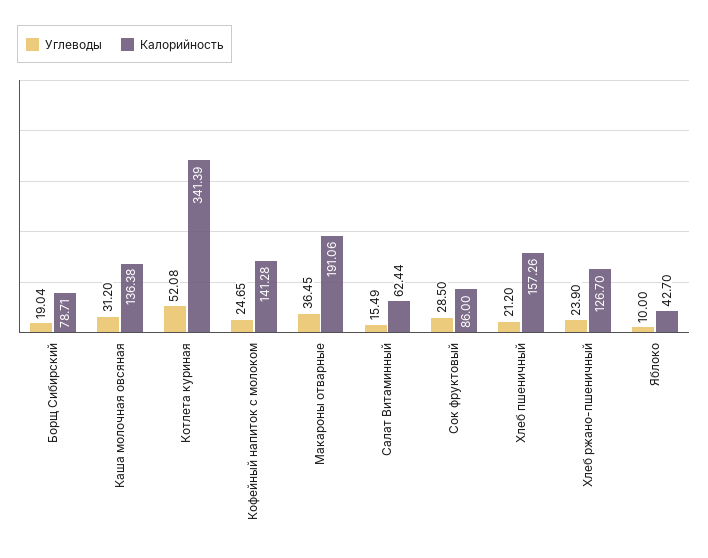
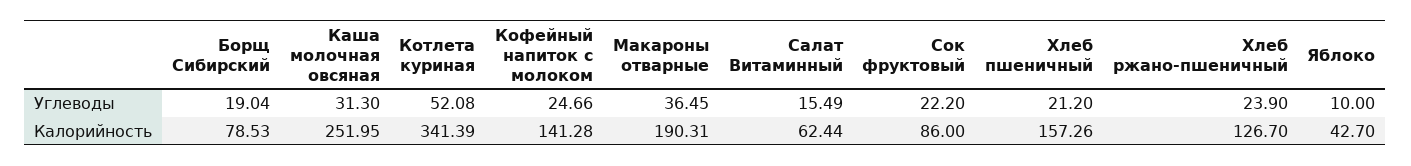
  {
    "Углеводы": {
      "Борщ Сибирский": 19.04,
-     "Каша молочная овсяная": 31.2,
+     "Каша молочная овсяная": 31.3,
      "Котлета куриная": 52.08,
-     "Кофейный напиток с молоком": 24.65,
+     "Кофейный напиток с молоком": 24.66,
      "Макароны отварные": 36.45,
      "Салат Витаминный": 15.49,
-     "Сок фруктовый": 28.5,
+     "Сок фруктовый": 22.2,
      "Хлеб пшеничный": 21.2,
      "Хлеб ржано-пшеничный": 23.9,
      "Яблоко": 10
    },
    "Калорийность": {
-     "Борщ Сибирский": 78.71,
+     "Борщ Сибирский": 78.53,
-     "Каша молочная овсяная": 136.38,
+     "Каша молочная овсяная": 251.95,
      "Котлета куриная": 341.39,
      "Кофейный напиток с молоком": 141.28,
-     "Макароны отварные": 191.06,
+     "Макароны отварные": 190.31,
      "Салат Витаминный": 62.44,
      "Сок фруктовый": 86,
      "Хлеб пшеничный": 157.26,
      "Хлеб ржано-пшеничный": 126.7,
      "Яблоко": 42.7
    }
  }

